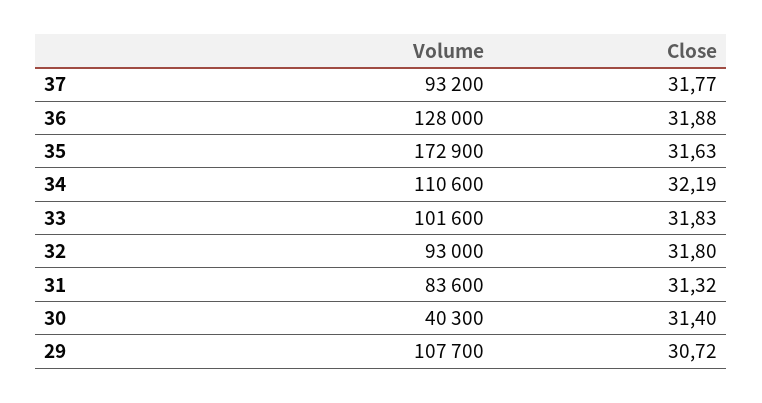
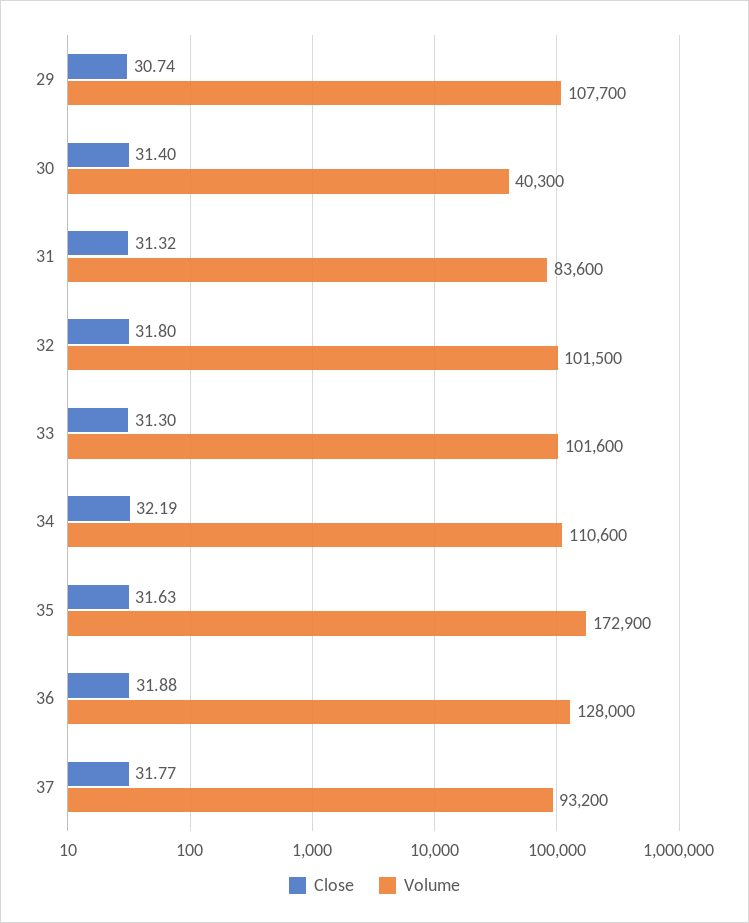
  {
    "Volume": {
      "37": 93200,
      "36": 128000,
      "35": 172900,
      "34": 110600,
      "33": 101600,
-     "32": 93000,
+     "32": 101500,
      "31": 83600,
      "30": 40300,
      "29": 107700
    },
    "Close": {
      "37": 31.77,
      "36": 31.88,
      "35": 31.63,
      "34": 32.19,
-     "33": 31.83,
+     "33": 31.3,
      "32": 31.8,
      "31": 31.32,
      "30": 31.4,
-     "29": 30.72
+     "29": 30.74
    }
  }

